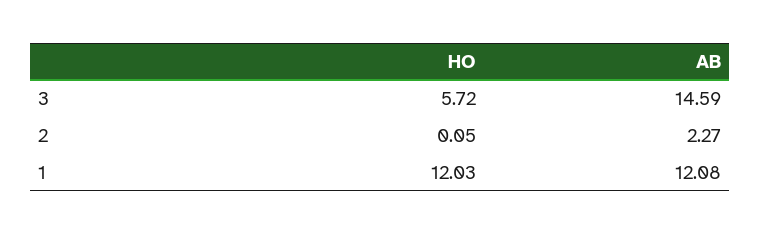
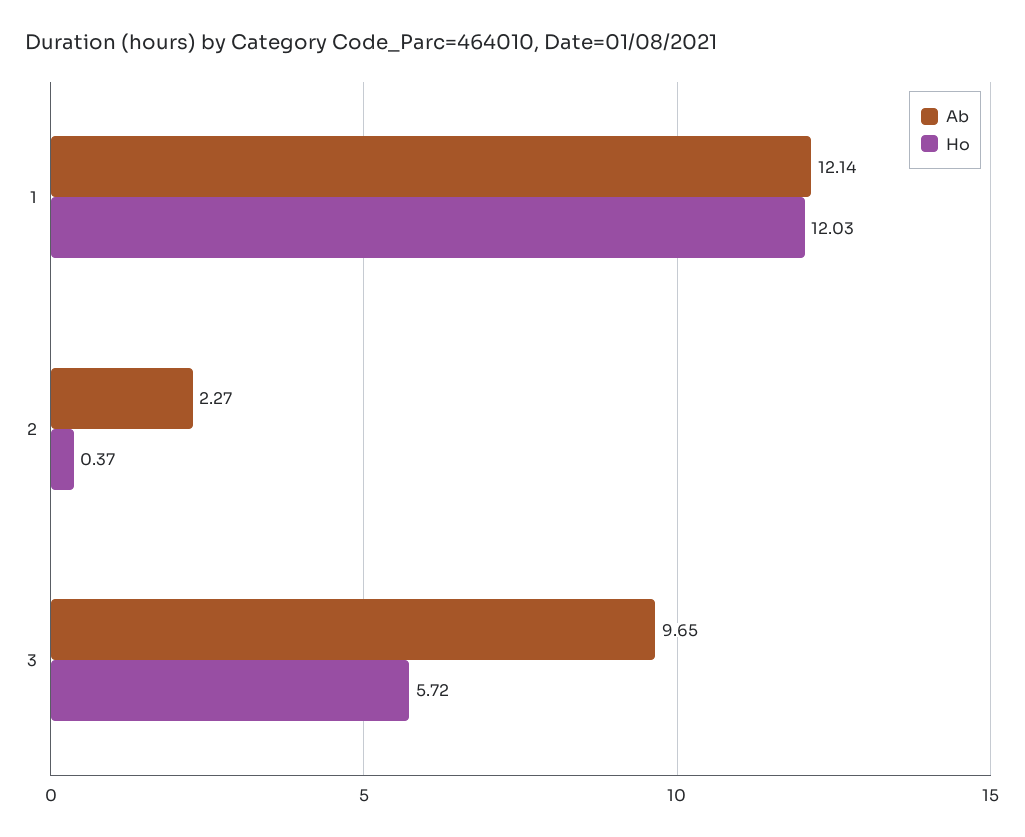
  {
    "HO": {
      "3": 5.72,
-     "2": 0.05,
+     "2": 0.37,
      "1": 12.03
    },
    "AB": {
-     "3": 14.59,
+     "3": 9.65,
      "2": 2.27,
-     "1": 12.08
+     "1": 12.14
    }
  }

